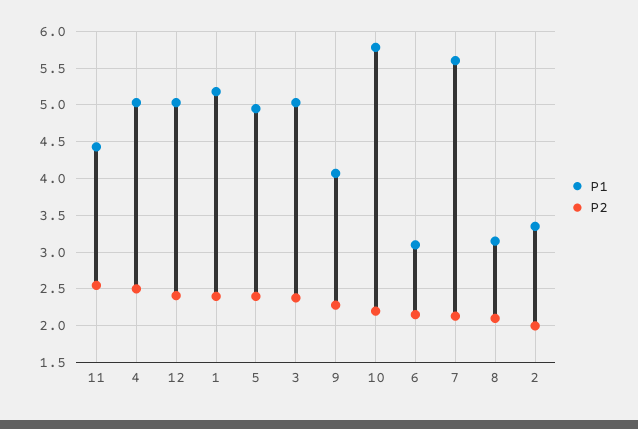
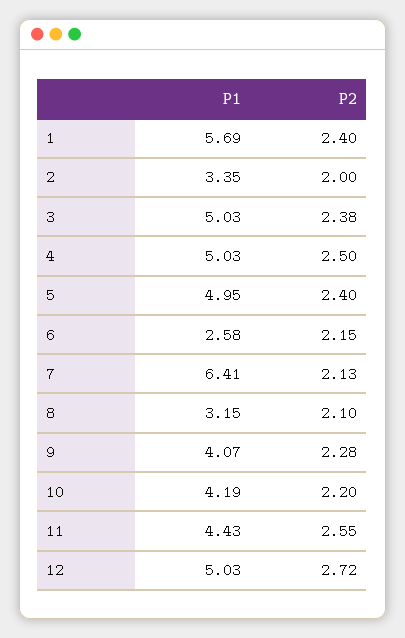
  {
    "P1": {
      "11": 4.43,
      "4": 5.03,
      "12": 5.03,
-     "1": 5.2,
+     "1": 5.69,
      "5": 4.95,
      "3": 5.03,
      "9": 4.07,
-     "10": 5.8,
+     "10": 4.19,
-     "6": 3.1,
+     "6": 2.58,
-     "7": 5.6,
+     "7": 6.41,
      "8": 3.15,
      "2": 3.35
    },
    "P2": {
      "11": 2.55,
      "4": 2.5,
-     "12": 2.4,
+     "12": 2.72,
      "1": 2.4,
      "5": 2.4,
      "3": 2.38,
      "9": 2.28,
      "10": 2.2,
      "6": 2.15,
      "7": 2.13,
      "8": 2.1,
      "2": 2
    }
  }

